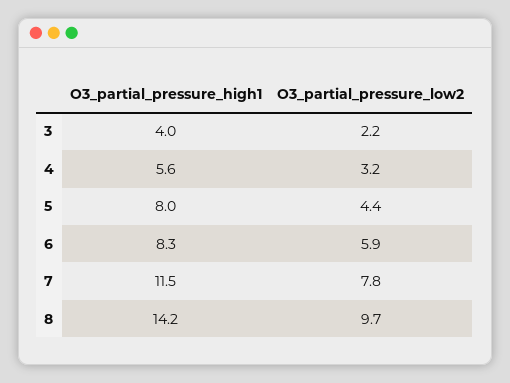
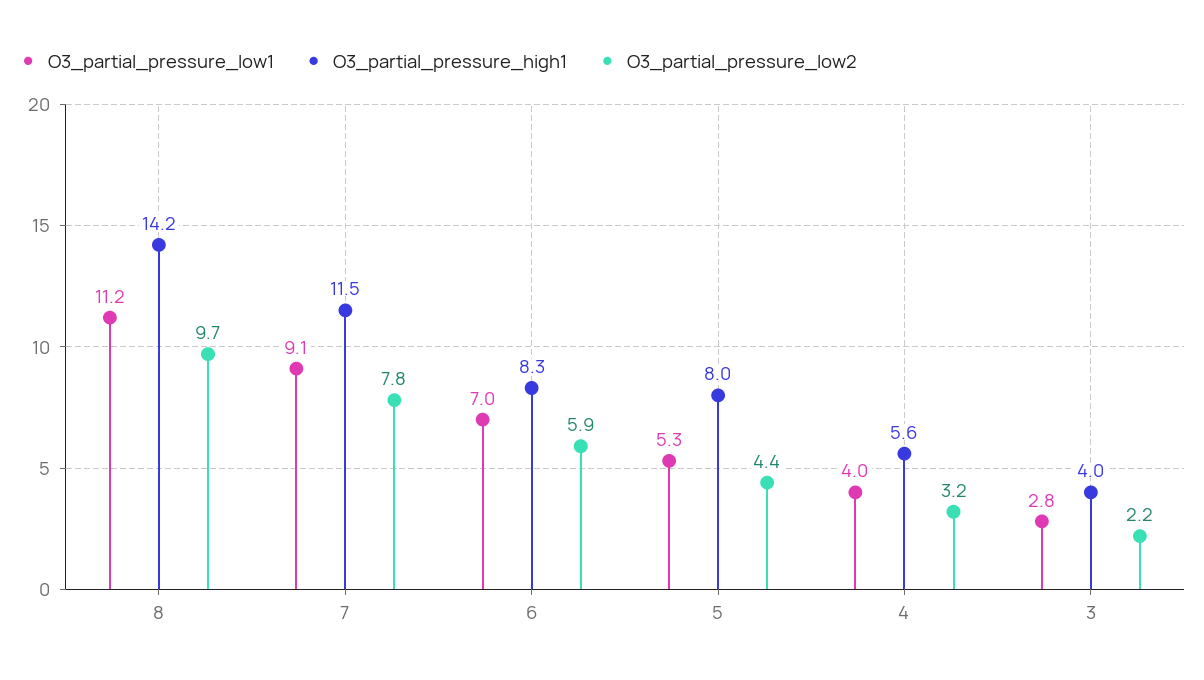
  {
    "O3_partial_pressure_high1": {
      "3": 4,
      "4": 5.6,
      "5": 8,
      "6": 8.3,
      "7": 11.5,
      "8": 14.2
    },
    "O3_partial_pressure_low2": {
      "3": 2.2,
      "4": 3.2,
      "5": 4.4,
      "6": 5.9,
      "7": 7.8,
      "8": 9.7
-   }
+   },
+   "O3_partial_pressure_low1": {
+     "8": 11.2,
+     "7": 9.1,
+     "6": 7,
+     "5": 5.3,
+     "4": 4,
+     "3": 2.8
+   }
  }

